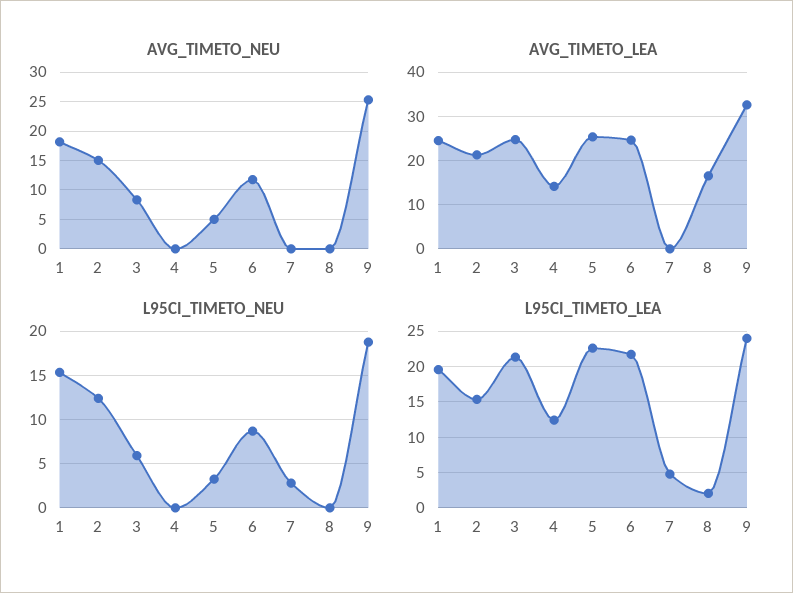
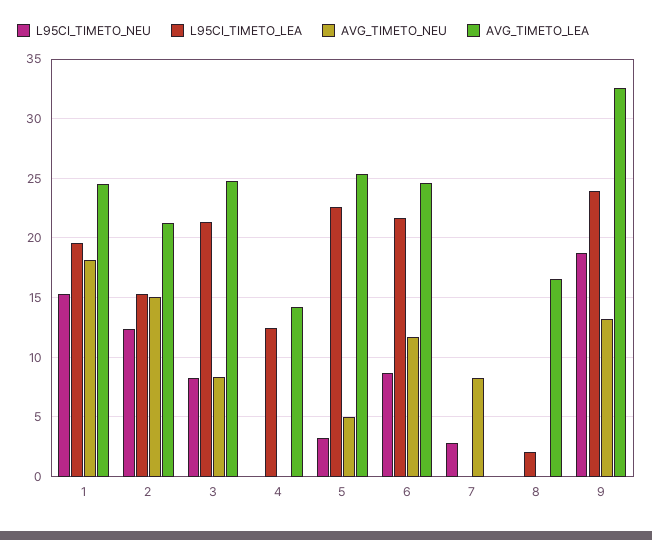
  {
    "AVG_TIMETO_NEU": {
      "1": 18,
      "2": 15,
      "3": 8,
      "4": 0,
      "5": 5,
      "6": 12,
-     "7": 0,
+     "7": 8,
      "8": 0,
-     "9": 25
+     "9": 13
    },
    "AVG_TIMETO_LEA": {
      "1": 25,
      "2": 21,
      "3": 25,
      "4": 14,
      "5": 25,
      "6": 25,
      "7": 0,
      "8": 17,
      "9": 33
    },
    "L95CI_TIMETO_NEU": {
      "1": 15,
      "2": 12,
-     "3": 6,
+     "3": 8,
      "4": 0,
      "5": 3,
      "6": 9,
      "7": 3,
      "8": 0,
      "9": 19
    },
    "L95CI_TIMETO_LEA": {
      "1": 20,
      "2": 15,
      "3": 21,
      "4": 12,
      "5": 23,
      "6": 22,
-     "7": 5,
+     "7": 0,
      "8": 2,
      "9": 24
    }
  }

